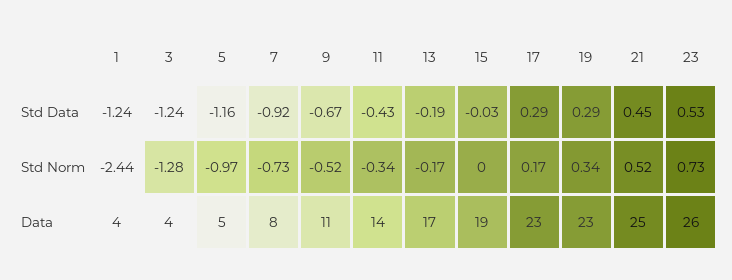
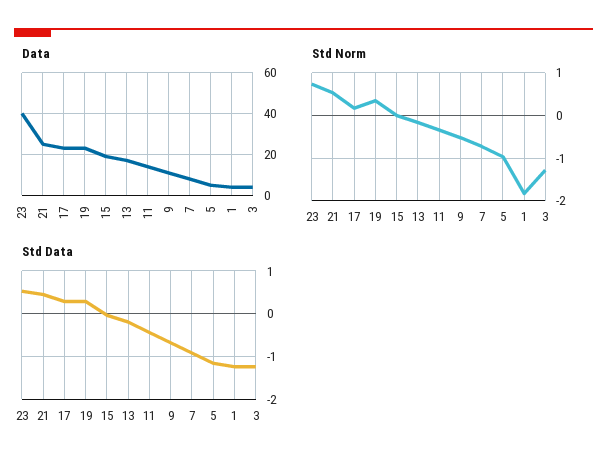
  {
    "Std Data": {
      "1": -1.24,
      "3": -1.24,
      "5": -1.16,
      "7": -0.92,
      "9": -0.67,
      "11": -0.43,
      "13": -0.19,
      "15": -0.03,
      "17": 0.29,
      "19": 0.29,
      "21": 0.45,
      "23": 0.53
    },
    "Std Norm": {
-     "1": -2.44,
+     "1": -1.8,
      "3": -1.28,
      "5": -0.97,
      "7": -0.73,
      "9": -0.52,
      "11": -0.34,
      "13": -0.17,
      "15": 0,
      "17": 0.17,
      "19": 0.34,
      "21": 0.52,
      "23": 0.73
    },
    "Data": {
      "1": 4,
      "3": 4,
      "5": 5,
      "7": 8,
      "9": 11,
      "11": 14,
      "13": 17,
      "15": 19,
      "17": 23,
      "19": 23,
      "21": 25,
-     "23": 26
+     "23": 40
    }
  }

